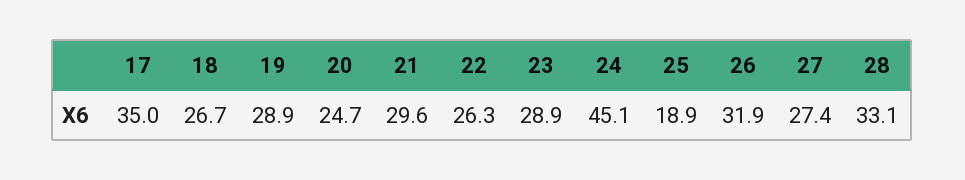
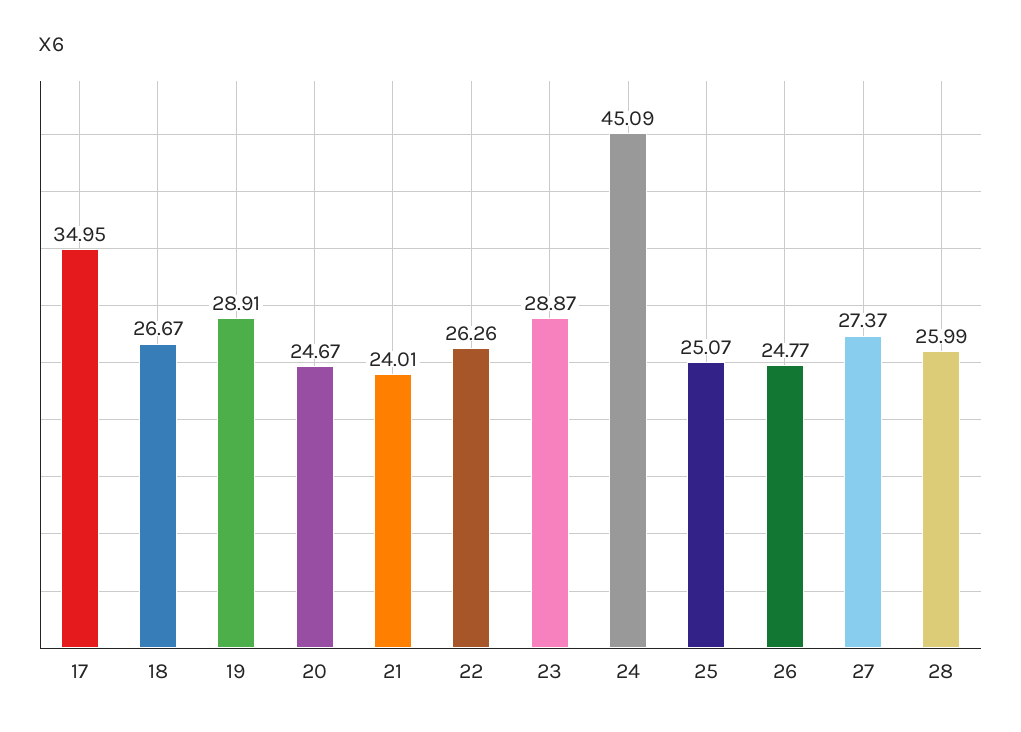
  {
    "17": 34.95,
    "18": 26.67,
    "19": 28.91,
    "20": 24.67,
-   "21": 29.6,
+   "21": 24.01,
    "22": 26.26,
    "23": 28.87,
    "24": 45.09,
-   "25": 18.9,
+   "25": 25.07,
-   "26": 31.9,
+   "26": 24.77,
    "27": 27.37,
-   "28": 33.1
+   "28": 25.99
  }

